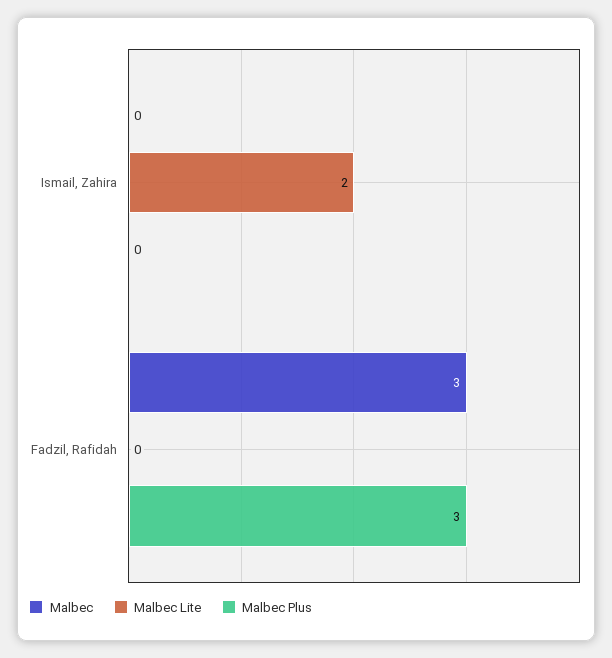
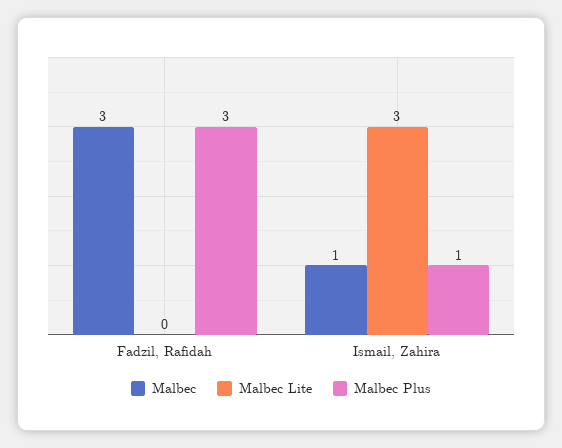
  {
    "Malbec": {
-     "Ismail, Zahira": 0,
+     "Ismail, Zahira": 1,
      "Fadzil, Rafidah": 3
    },
    "Malbec Lite": {
-     "Ismail, Zahira": 2,
+     "Ismail, Zahira": 3,
      "Fadzil, Rafidah": 0
    },
    "Malbec Plus": {
-     "Ismail, Zahira": 0,
+     "Ismail, Zahira": 1,
      "Fadzil, Rafidah": 3
    }
  }

